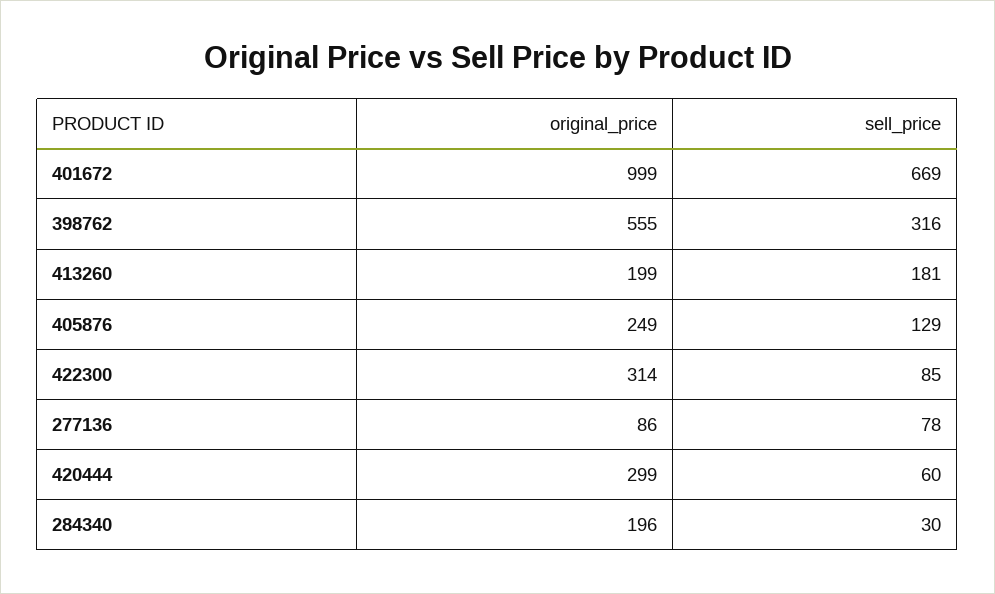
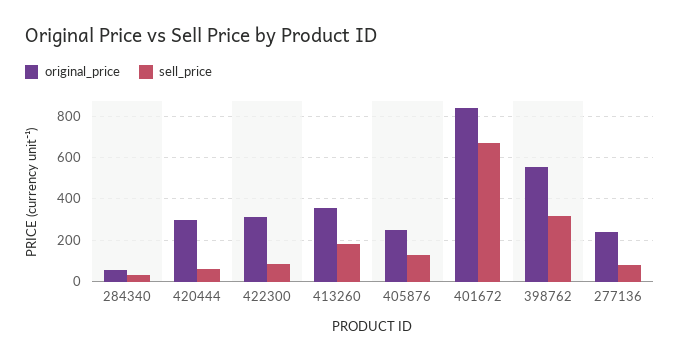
  {
    "original_price": {
-     "401672": 999,
+     "401672": 850,
      "398762": 555,
-     "413260": 199,
+     "413260": 350,
      "405876": 249,
      "422300": 314,
-     "277136": 86,
+     "277136": 250,
      "420444": 299,
-     "284340": 196
+     "284340": 50
    },
    "sell_price": {
      "401672": 669,
      "398762": 316,
      "413260": 181,
      "405876": 129,
      "422300": 85,
      "277136": 78,
      "420444": 60,
      "284340": 30
    }
  }

